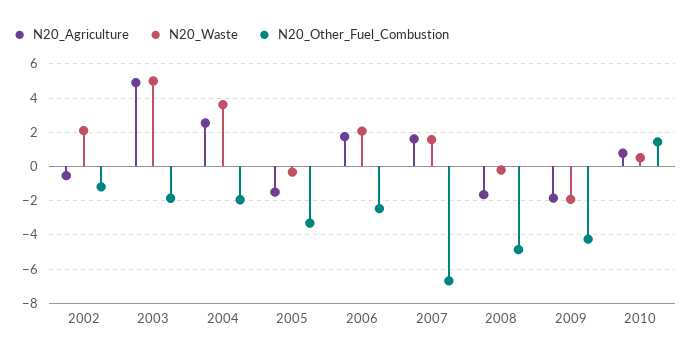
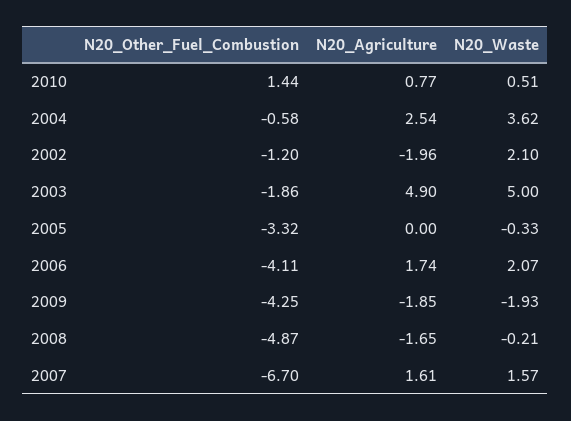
  {
    "N20_Agriculture": {
-     "2002": -0.5,
+     "2002": -1.96,
      "2003": 4.9,
      "2004": 2.54,
-     "2005": -1.5,
+     "2005": 0,
      "2006": 1.74,
      "2007": 1.61,
      "2008": -1.65,
      "2009": -1.85,
      "2010": 0.77
    },
    "N20_Waste": {
      "2002": 2.1,
      "2003": 5,
      "2004": 3.62,
      "2005": -0.33,
      "2006": 2.07,
      "2007": 1.57,
      "2008": -0.21,
      "2009": -1.93,
      "2010": 0.51
    },
    "N20_Other_Fuel_Combustion": {
      "2002": -1.2,
      "2003": -1.86,
-     "2004": -2,
+     "2004": -0.58,
      "2005": -3.32,
-     "2006": -2.5,
+     "2006": -4.11,
      "2007": -6.7,
      "2008": -4.87,
      "2009": -4.25,
      "2010": 1.44
    }
  }

